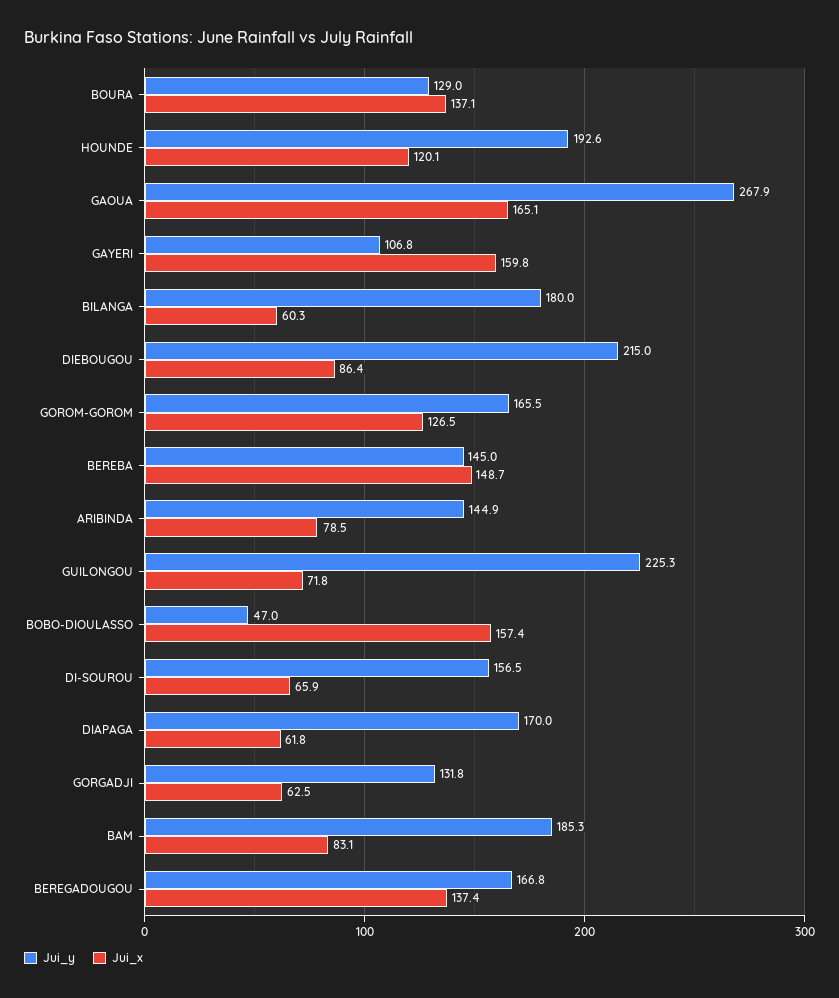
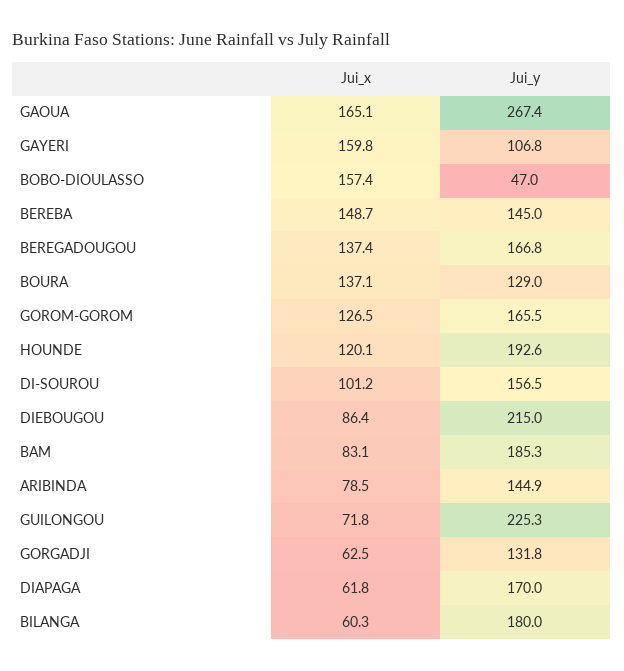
  {
    "Jui_y": {
      "BOURA": 129,
      "HOUNDE": 192.6,
-     "GAOUA": 267.9,
+     "GAOUA": 267.4,
      "GAYERI": 106.8,
      "BILANGA": 180,
      "DIEBOUGOU": 215,
      "GOROM-GOROM": 165.5,
      "BEREBA": 145,
      "ARIBINDA": 144.9,
      "GUILONGOU": 225.3,
      "BOBO-DIOULASSO": 47,
      "DI-SOUROU": 156.5,
      "DIAPAGA": 170,
      "GORGADJI": 131.8,
      "BAM": 185.3,
      "BEREGADOUGOU": 166.8
    },
    "Jui_x": {
      "BOURA": 137.1,
      "HOUNDE": 120.1,
      "GAOUA": 165.1,
      "GAYERI": 159.8,
      "BILANGA": 60.3,
      "DIEBOUGOU": 86.4,
      "GOROM-GOROM": 126.5,
      "BEREBA": 148.7,
      "ARIBINDA": 78.5,
      "GUILONGOU": 71.8,
      "BOBO-DIOULASSO": 157.4,
-     "DI-SOUROU": 65.9,
+     "DI-SOUROU": 101.2,
      "DIAPAGA": 61.8,
      "GORGADJI": 62.5,
      "BAM": 83.1,
      "BEREGADOUGOU": 137.4
    }
  }

